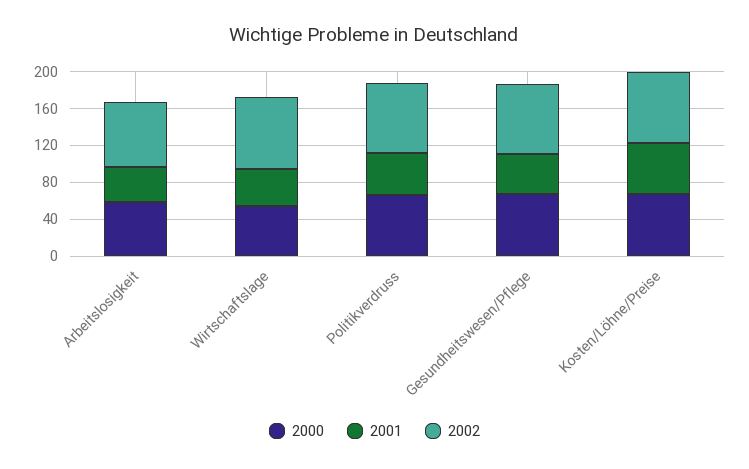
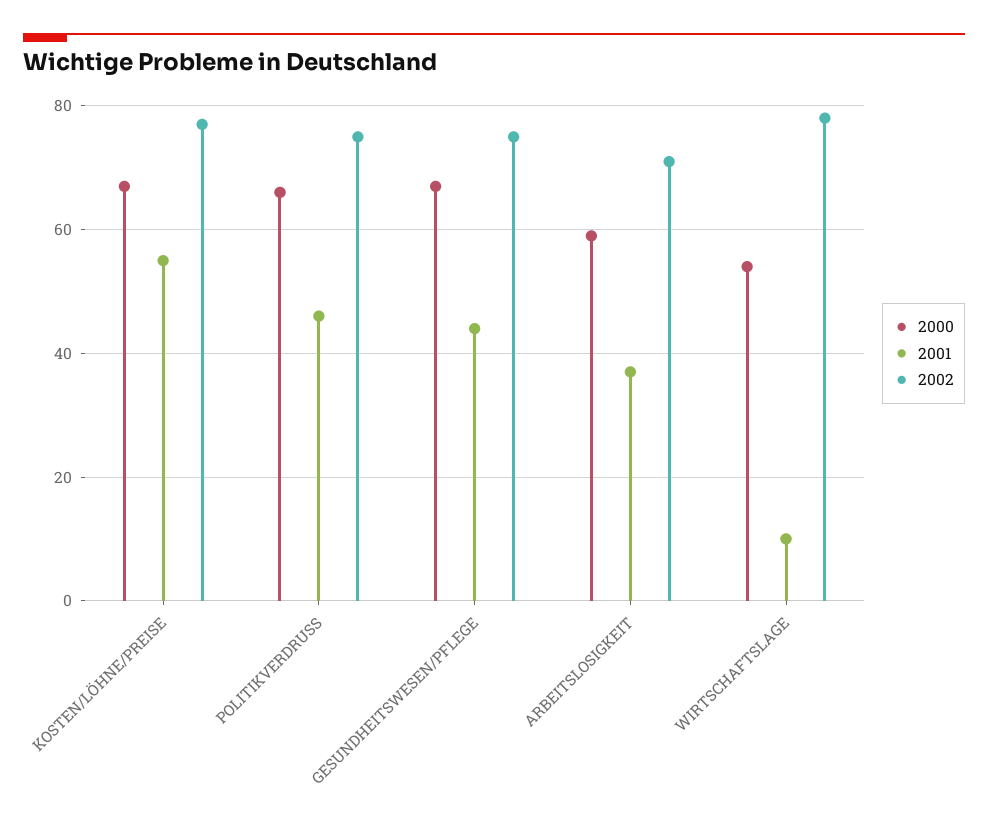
  {
    "2000": {
      "Arbeitslosigkeit": 60,
      "Wirtschaftslage": 55,
      "Politikverdruss": 65,
      "Gesundheitswesen/Pflege": 65,
      "Kosten/Löhne/Preise": 65
    },
    "2001": {
      "Arbeitslosigkeit": 35,
-     "Wirtschaftslage": 40,
+     "Wirtschaftslage": 10,
      "Politikverdruss": 45,
      "Gesundheitswesen/Pflege": 45,
      "Kosten/Löhne/Preise": 55
    },
    "2002": {
      "Arbeitslosigkeit": 70,
      "Wirtschaftslage": 80,
      "Politikverdruss": 75,
      "Gesundheitswesen/Pflege": 75,
      "Kosten/Löhne/Preise": 75
    }
  }

